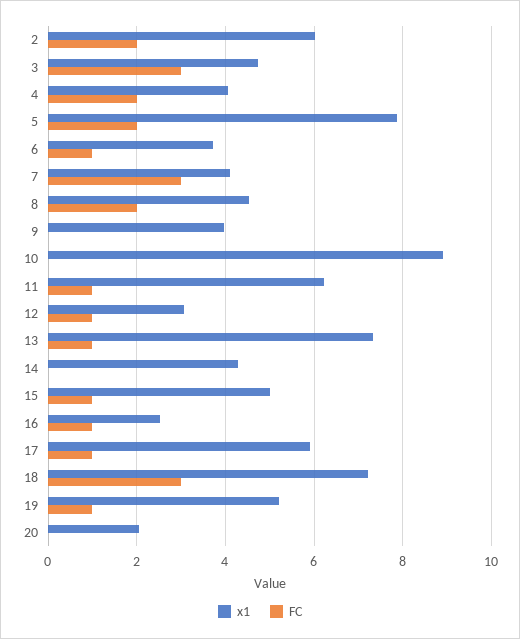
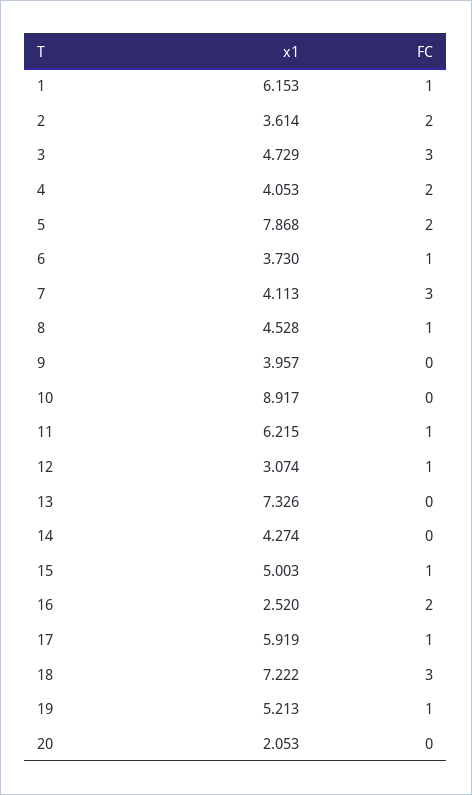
  {
    "x1": {
-     "2": 6,
+     "2": 3.614,
      "3": 4.729,
      "4": 4.053,
      "5": 7.868,
      "6": 3.73,
      "7": 4.113,
      "8": 4.528,
      "9": 3.957,
      "10": 8.917,
      "11": 6.215,
      "12": 3.074,
      "13": 7.326,
      "14": 4.274,
      "15": 5.003,
      "16": 2.52,
      "17": 5.919,
      "18": 7.222,
      "19": 5.213,
-     "20": 2.053
+     "20": 2.053,
+     "1": 6.153
    },
    "FC": {
      "2": 2,
      "3": 3,
      "4": 2,
      "5": 2,
      "6": 1,
      "7": 3,
-     "8": 2,
+     "8": 1,
      "9": 0,
      "10": 0,
      "11": 1,
      "12": 1,
-     "13": 1,
+     "13": 0,
      "14": 0,
      "15": 1,
-     "16": 1,
+     "16": 2,
      "17": 1,
      "18": 3,
      "19": 1,
-     "20": 0
+     "20": 0,
+     "1": 1
    }
  }

